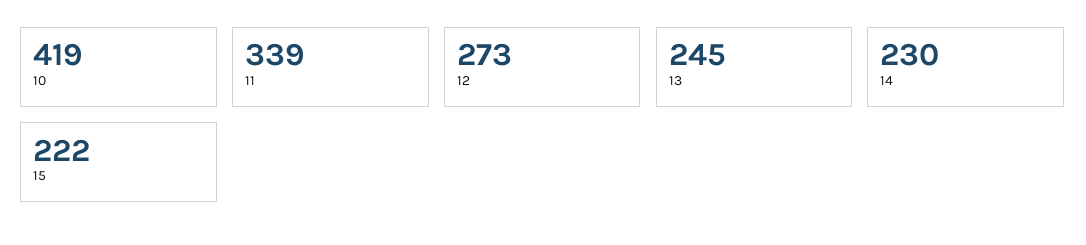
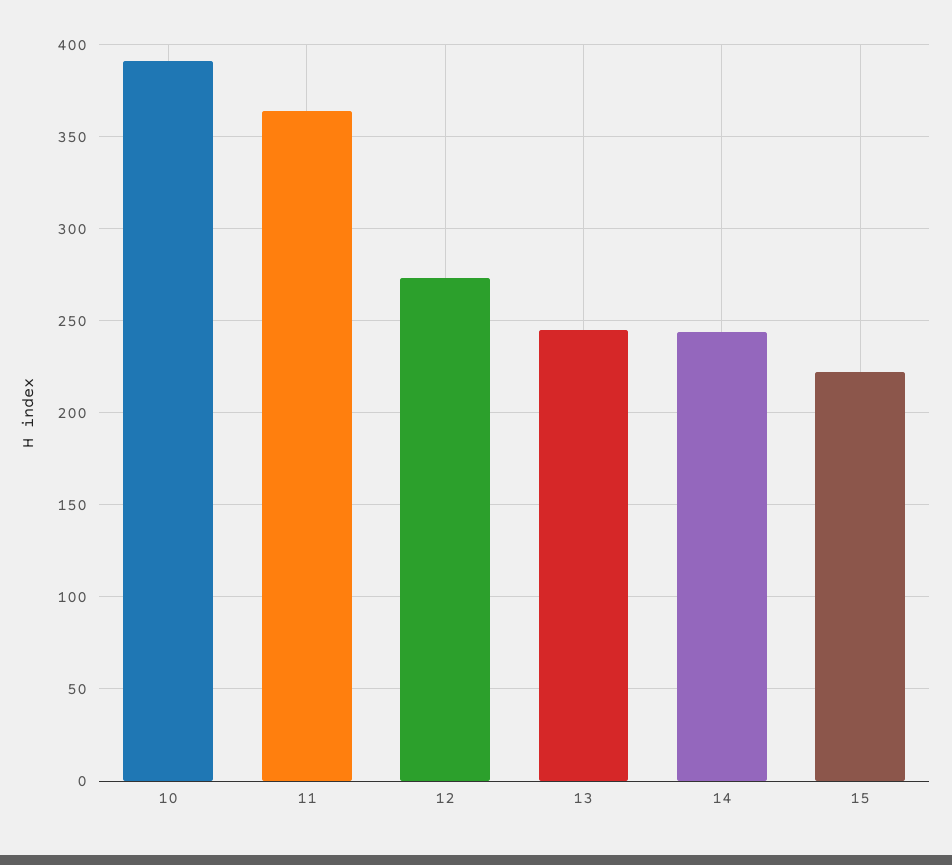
  {
-   "10": 419,
+   "10": 390,
-   "11": 339,
+   "11": 365,
    "12": 273,
    "13": 245,
-   "14": 230,
+   "14": 245,
    "15": 222
  }

